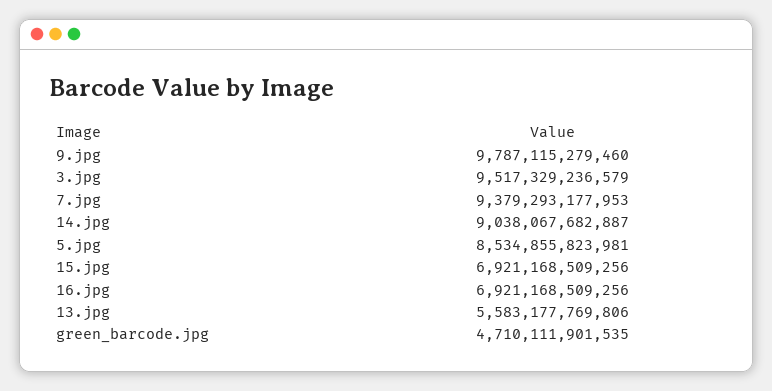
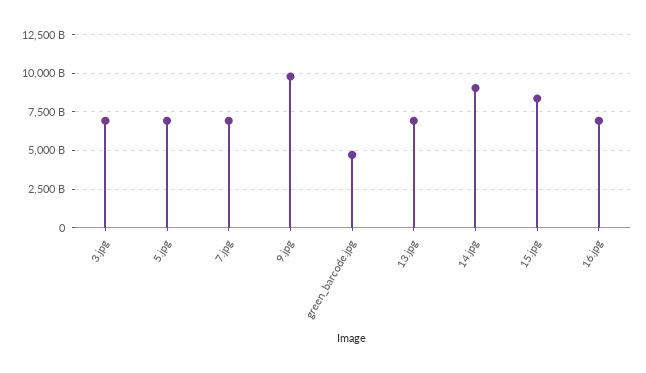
  {
    "9.jpg": 9787115279460,
-   "3.jpg": 9517329236579,
+   "3.jpg": 7000000000000,
-   "7.jpg": 9379293177953,
+   "7.jpg": 7000000000000,
    "14.jpg": 9038067682887,
-   "5.jpg": 8534855823981,
+   "5.jpg": 7000000000000,
-   "15.jpg": 6921168509256,
+   "15.jpg": 8500000000000,
    "16.jpg": 6921168509256,
-   "13.jpg": 5583177769806,
+   "13.jpg": 7000000000000,
    "green_barcode.jpg": 4710111901535
  }

